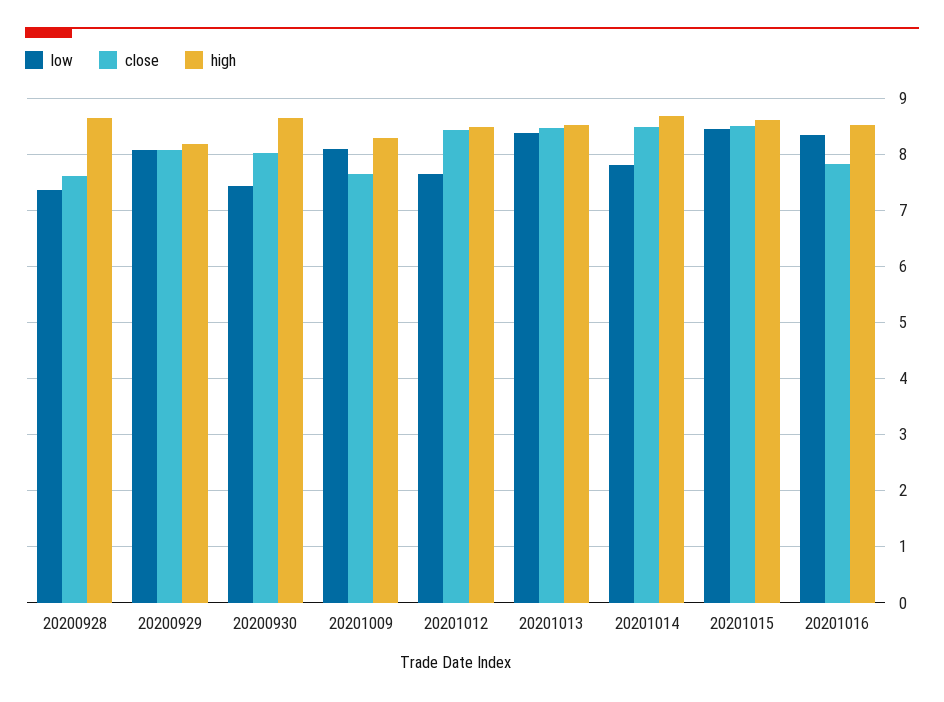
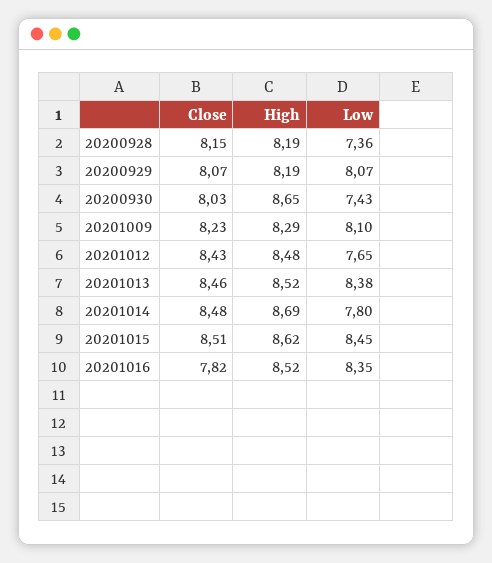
  {
    "low": {
      "20200928": 7.36,
      "20200929": 8.07,
      "20200930": 7.43,
      "20201009": 8.1,
      "20201012": 7.65,
      "20201013": 8.38,
      "20201014": 7.8,
      "20201015": 8.45,
      "20201016": 8.35
    },
    "close": {
-     "20200928": 7.6,
+     "20200928": 8.15,
      "20200929": 8.07,
      "20200930": 8.03,
-     "20201009": 7.6,
+     "20201009": 8.23,
      "20201012": 8.43,
      "20201013": 8.46,
      "20201014": 8.48,
      "20201015": 8.51,
      "20201016": 7.82
    },
    "high": {
-     "20200928": 8.6,
+     "20200928": 8.19,
      "20200929": 8.19,
      "20200930": 8.65,
      "20201009": 8.29,
      "20201012": 8.48,
      "20201013": 8.52,
      "20201014": 8.69,
      "20201015": 8.62,
      "20201016": 8.52
    }
  }

